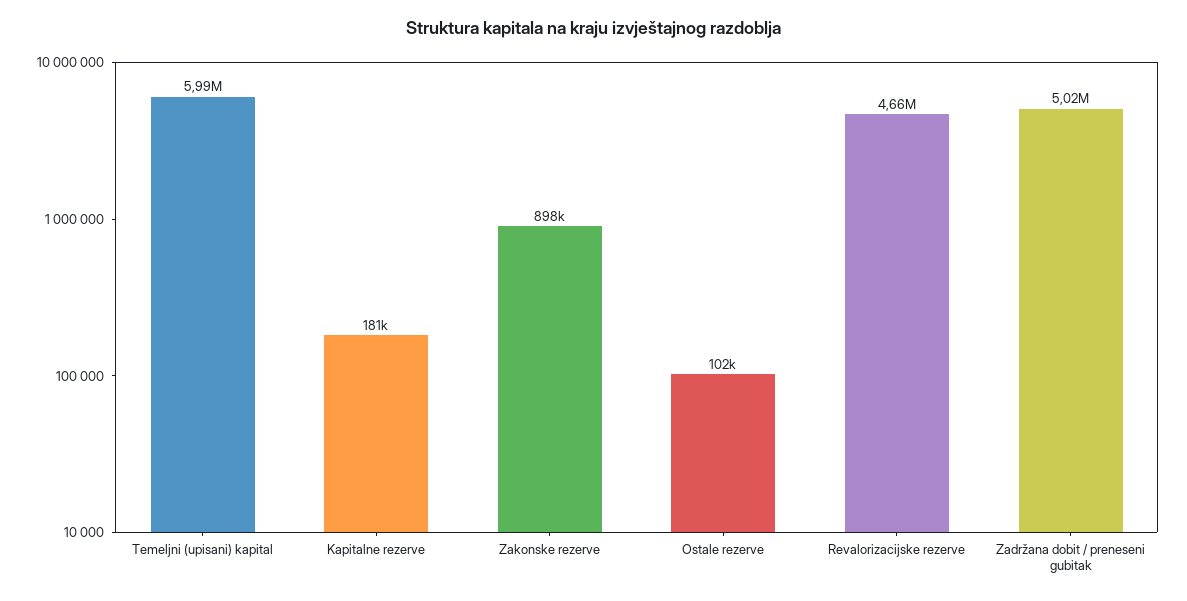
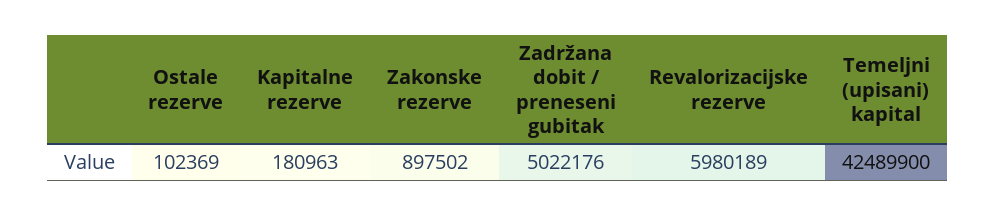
  {
-   "Temeljni (upisani) kapital": 5990000,
+   "Temeljni (upisani) kapital": 42489900,
    "Kapitalne rezerve": 180963,
    "Zakonske rezerve": 897502,
    "Ostale rezerve": 102369,
-   "Revalorizacijske rezerve": 4660000,
+   "Revalorizacijske rezerve": 5980189,
    "Zadržana dobit / preneseni gubitak": 5022176
  }

